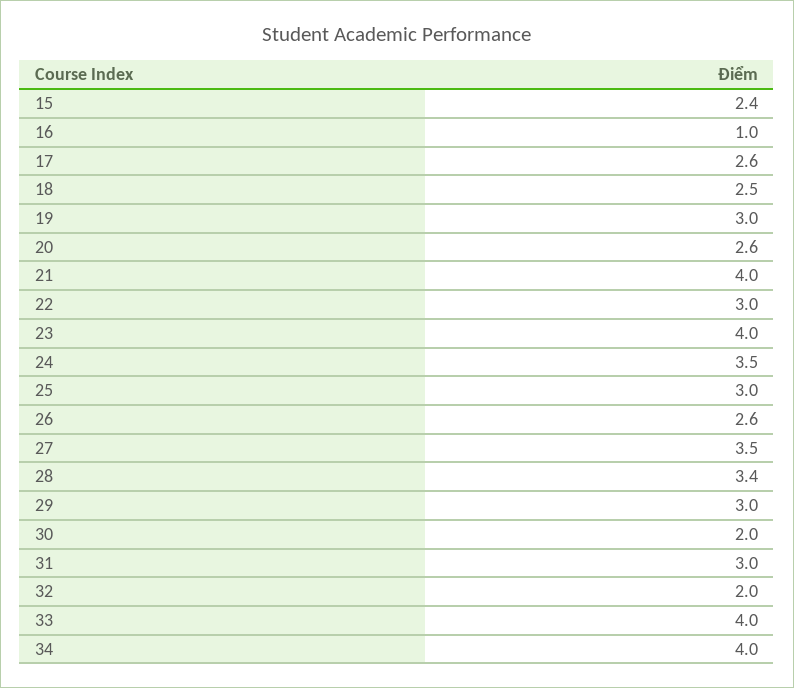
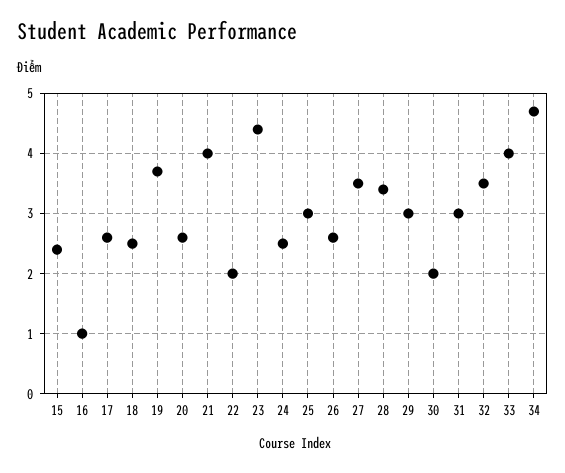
  {
    "15": 2.4,
    "16": 1,
    "17": 2.6,
    "18": 2.5,
-   "19": 3,
+   "19": 3.7,
    "20": 2.6,
    "21": 4,
-   "22": 3,
+   "22": 2,
-   "23": 4,
+   "23": 4.4,
-   "24": 3.5,
+   "24": 2.5,
    "25": 3,
    "26": 2.6,
    "27": 3.5,
    "28": 3.4,
    "29": 3,
    "30": 2,
    "31": 3,
-   "32": 2,
+   "32": 3.5,
    "33": 4,
-   "34": 4
+   "34": 4.7
  }

